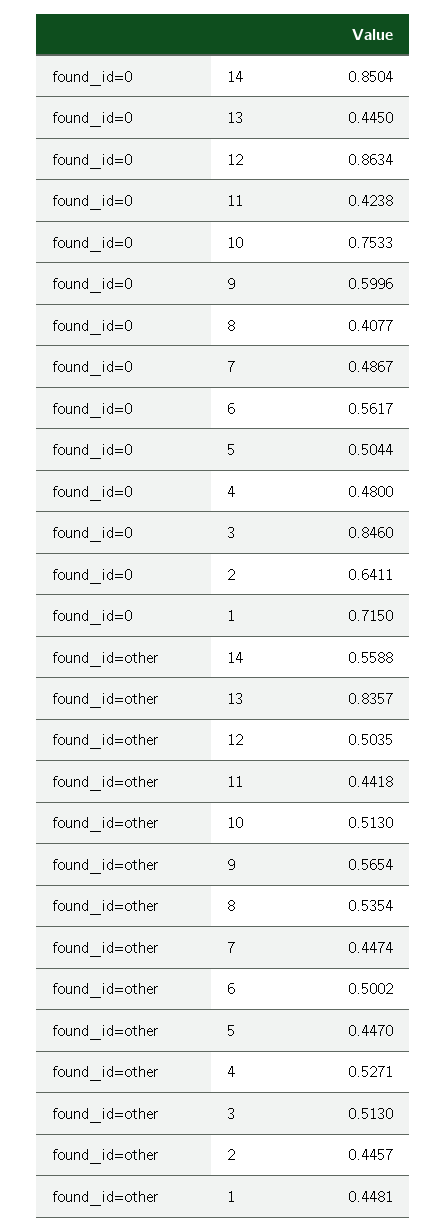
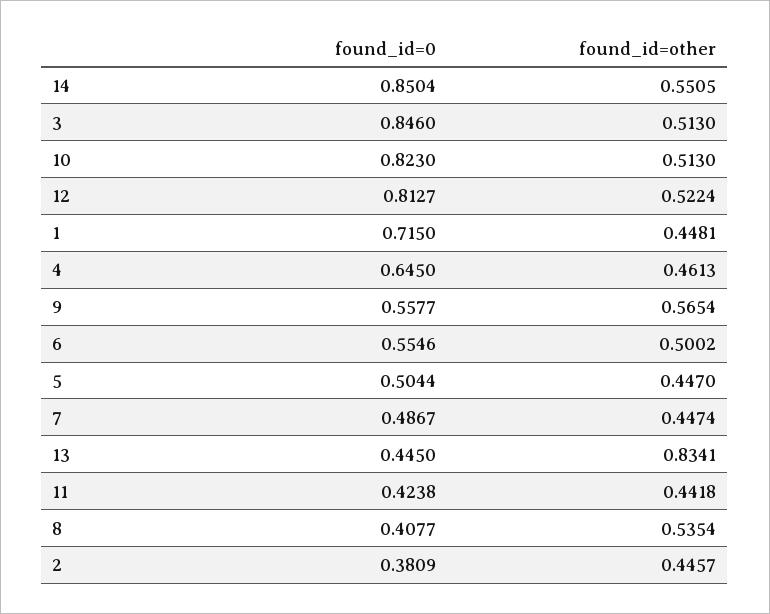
  {
    "found_id=0": {
      "14": 0.8504,
      "13": 0.445,
-     "12": 0.8634,
+     "12": 0.8127,
      "11": 0.4238,
-     "10": 0.7533,
+     "10": 0.823,
-     "9": 0.5996,
+     "9": 0.5577,
      "8": 0.4077,
      "7": 0.4867,
-     "6": 0.5617,
+     "6": 0.5546,
      "5": 0.5044,
-     "4": 0.48,
+     "4": 0.645,
      "3": 0.846,
-     "2": 0.6411,
+     "2": 0.3809,
      "1": 0.715
    },
    "found_id=other": {
-     "14": 0.5588,
+     "14": 0.5505,
-     "13": 0.8357,
+     "13": 0.8341,
-     "12": 0.5035,
+     "12": 0.5224,
      "11": 0.4418,
      "10": 0.513,
      "9": 0.5654,
      "8": 0.5354,
      "7": 0.4474,
      "6": 0.5002,
      "5": 0.447,
-     "4": 0.5271,
+     "4": 0.4613,
      "3": 0.513,
      "2": 0.4457,
      "1": 0.4481
    }
  }

